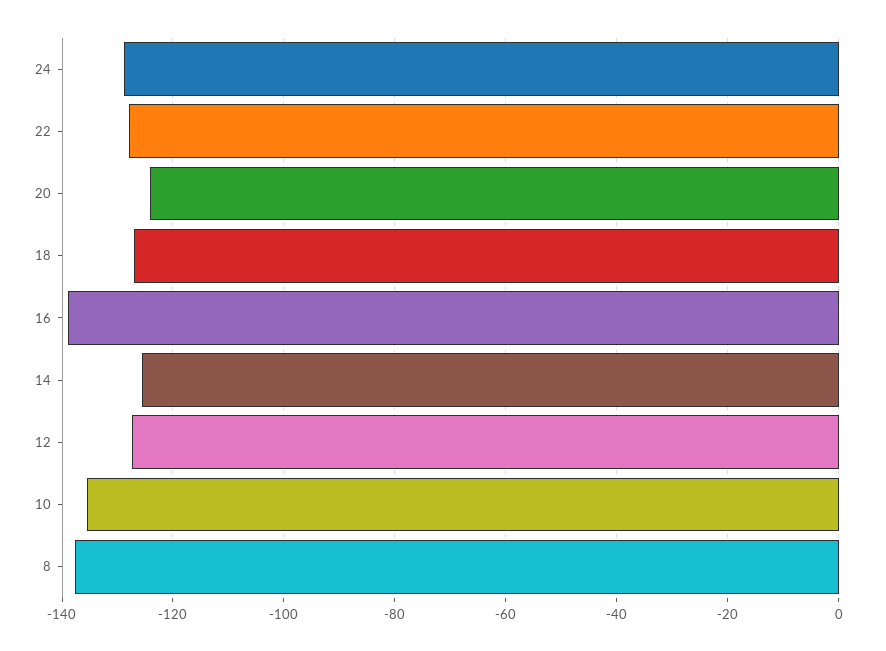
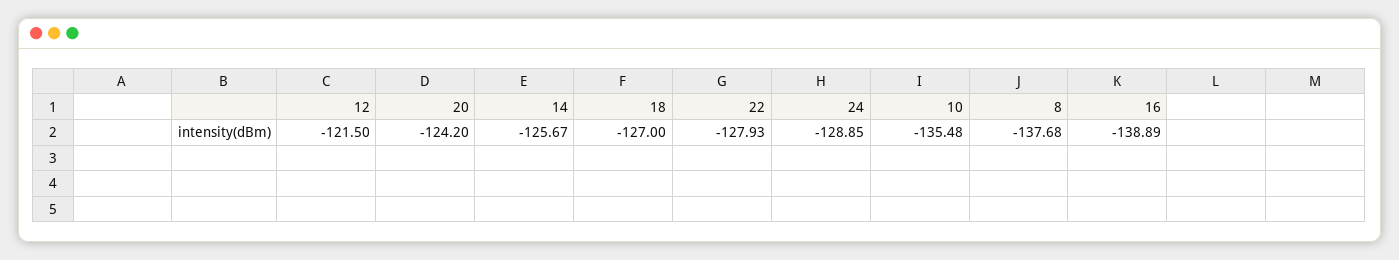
  {
    "24": -128.85,
    "22": -127.93,
    "20": -124.2,
    "18": -127,
    "16": -138.89,
    "14": -125.67,
-   "12": -128,
+   "12": -121.5,
    "10": -135.48,
    "8": -137.68
  }

